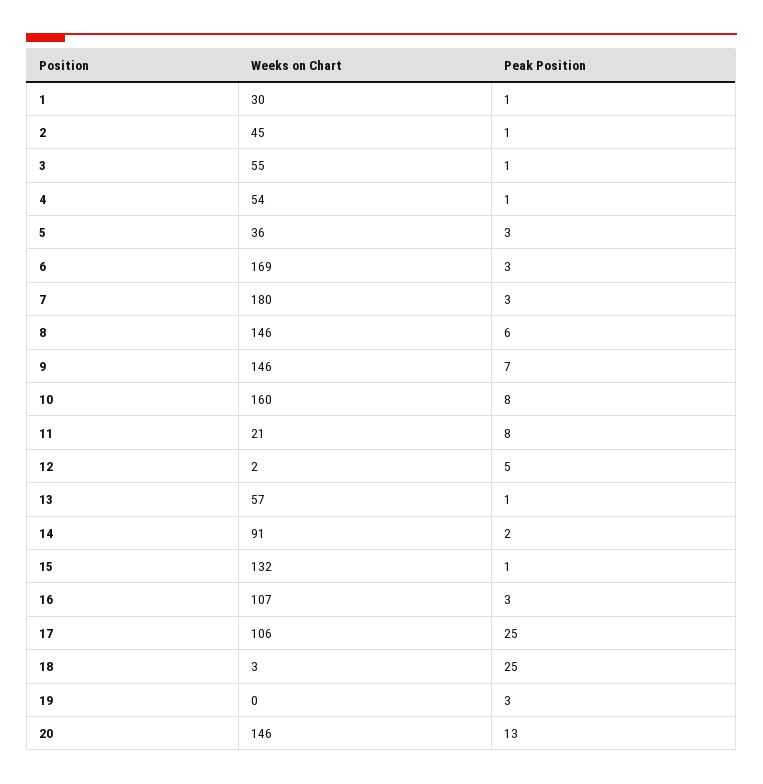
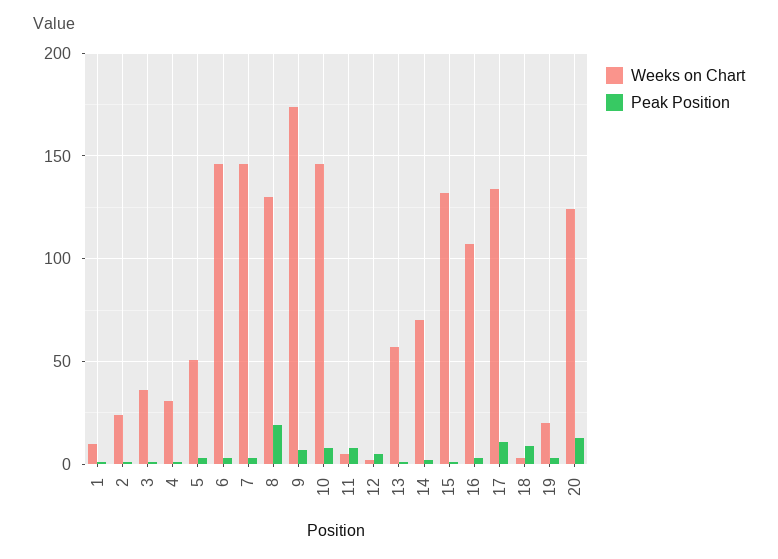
  {
    "Weeks on Chart": {
-     "1": 30,
+     "1": 10,
-     "2": 45,
+     "2": 25,
-     "3": 55,
+     "3": 35,
-     "4": 54,
+     "4": 30,
-     "5": 36,
+     "5": 50,
-     "6": 169,
+     "6": 145,
-     "7": 180,
+     "7": 145,
-     "8": 146,
+     "8": 130,
-     "9": 146,
+     "9": 175,
-     "10": 160,
+     "10": 145,
-     "11": 21,
+     "11": 5,
      "12": 2,
      "13": 57,
-     "14": 91,
+     "14": 70,
      "15": 132,
      "16": 107,
-     "17": 106,
+     "17": 135,
      "18": 3,
-     "19": 0,
+     "19": 20,
-     "20": 146
+     "20": 125
    },
    "Peak Position": {
      "1": 1,
      "2": 1,
      "3": 1,
      "4": 1,
      "5": 3,
      "6": 3,
      "7": 3,
-     "8": 6,
+     "8": 20,
      "9": 7,
      "10": 8,
      "11": 8,
      "12": 5,
      "13": 1,
      "14": 2,
      "15": 1,
      "16": 3,
-     "17": 25,
+     "17": 10,
-     "18": 25,
+     "18": 10,
      "19": 3,
      "20": 13
    }
  }

